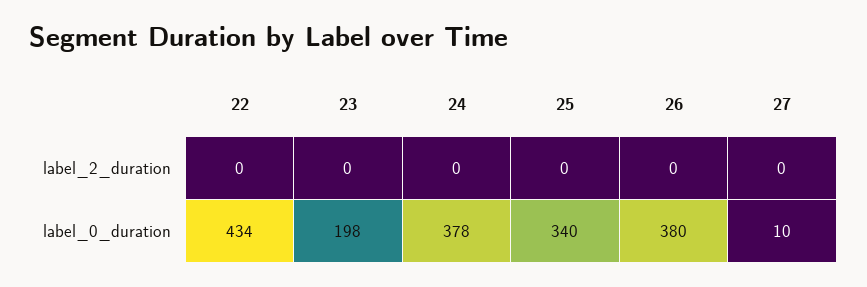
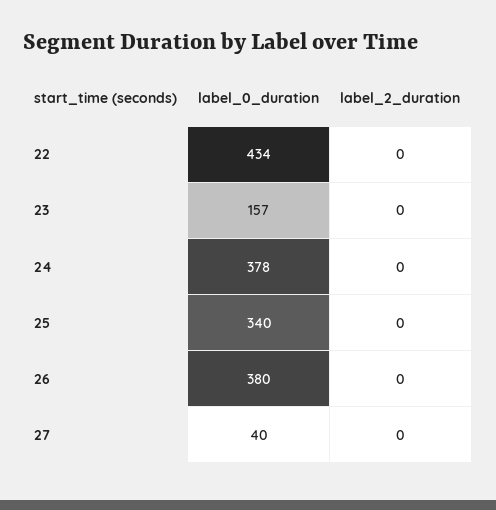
  {
    "22": {
      "label_2_duration": 0,
      "label_0_duration": 434
    },
    "23": {
      "label_2_duration": 0,
-     "label_0_duration": 198
+     "label_0_duration": 157
    },
    "24": {
      "label_2_duration": 0,
      "label_0_duration": 378
    },
    "25": {
      "label_2_duration": 0,
      "label_0_duration": 340
    },
    "26": {
      "label_2_duration": 0,
      "label_0_duration": 380
    },
    "27": {
      "label_2_duration": 0,
-     "label_0_duration": 10
+     "label_0_duration": 40
    }
  }

